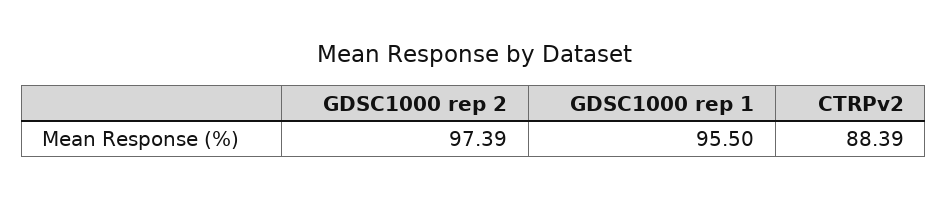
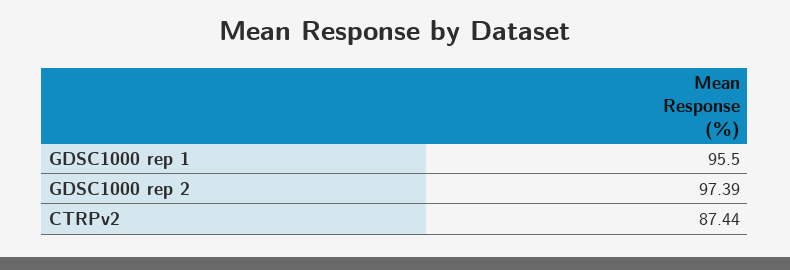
  {
    "GDSC1000 rep 2": 97.39,
    "GDSC1000 rep 1": 95.5,
-   "CTRPv2": 88.39
+   "CTRPv2": 87.44
  }

